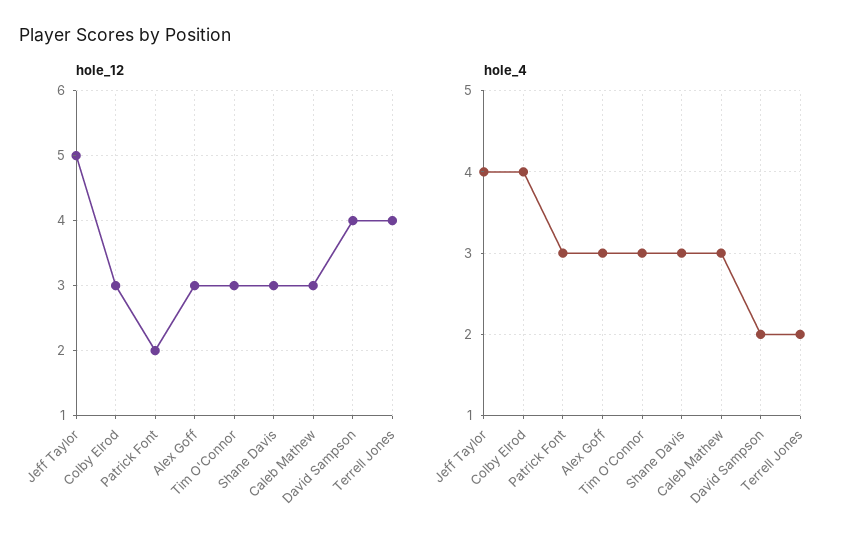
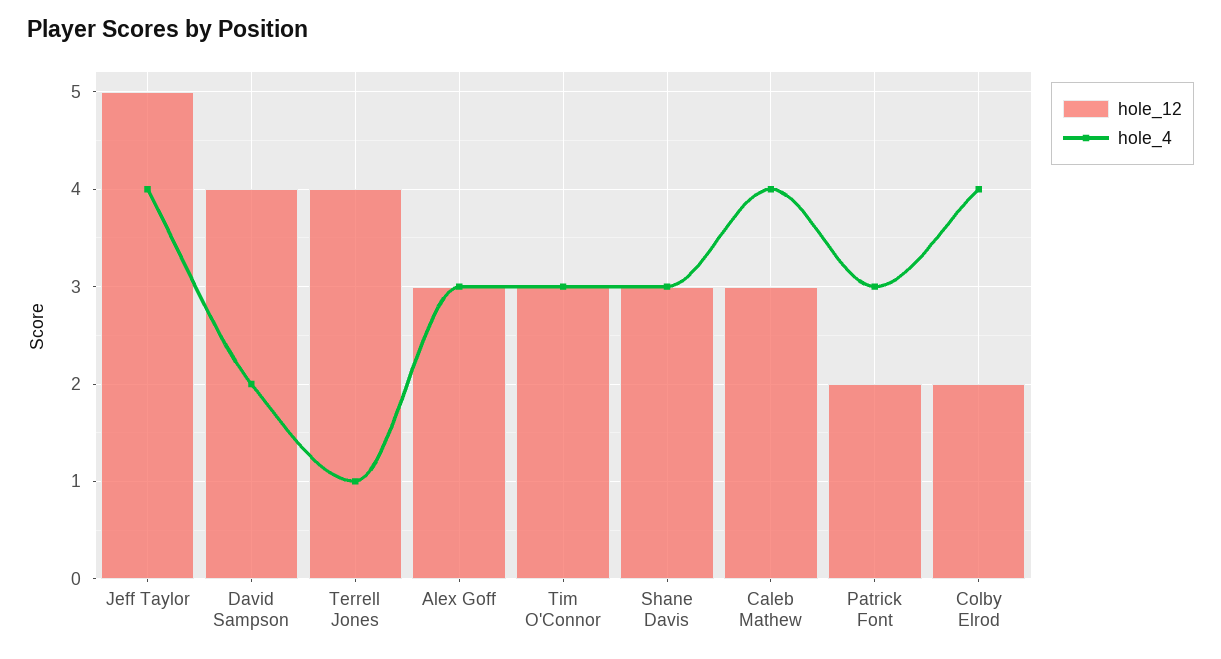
  {
    "hole_12": {
      "Jeff Taylor": 5,
-     "Colby Elrod": 3,
+     "Colby Elrod": 2,
      "Patrick Font": 2,
      "Alex Goff": 3,
      "Tim O'Connor": 3,
      "Shane Davis": 3,
      "Caleb Mathew": 3,
      "David Sampson": 4,
      "Terrell Jones": 4
    },
    "hole_4": {
      "Jeff Taylor": 4,
      "Colby Elrod": 4,
      "Patrick Font": 3,
      "Alex Goff": 3,
      "Tim O'Connor": 3,
      "Shane Davis": 3,
-     "Caleb Mathew": 3,
+     "Caleb Mathew": 4,
      "David Sampson": 2,
-     "Terrell Jones": 2
+     "Terrell Jones": 1
    }
  }

